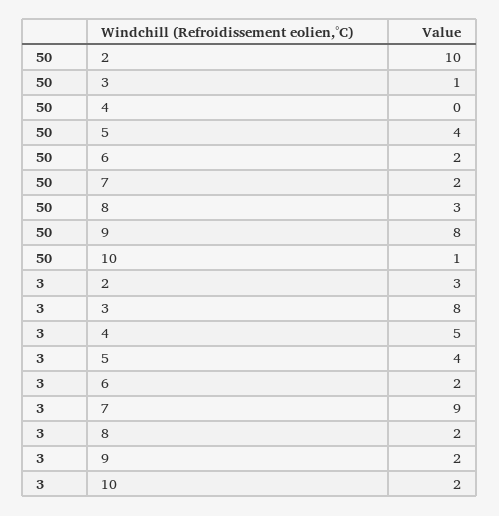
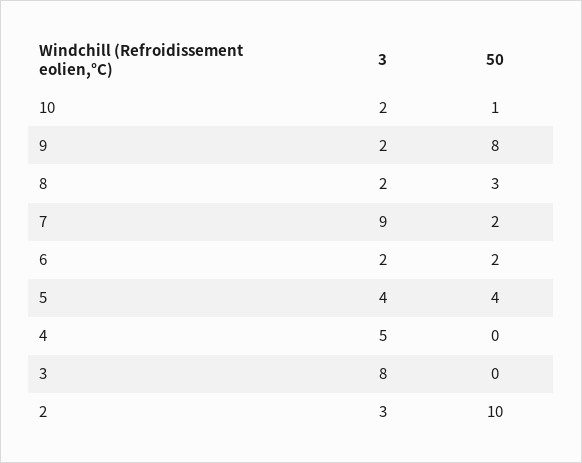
  {
    "50": {
      "2": 10,
-     "3": 1,
+     "3": 0,
      "4": 0,
      "5": 4,
      "6": 2,
      "7": 2,
      "8": 3,
      "9": 8,
      "10": 1
    },
    "3": {
      "2": 3,
      "3": 8,
      "4": 5,
      "5": 4,
      "6": 2,
      "7": 9,
      "8": 2,
      "9": 2,
      "10": 2
    }
  }

